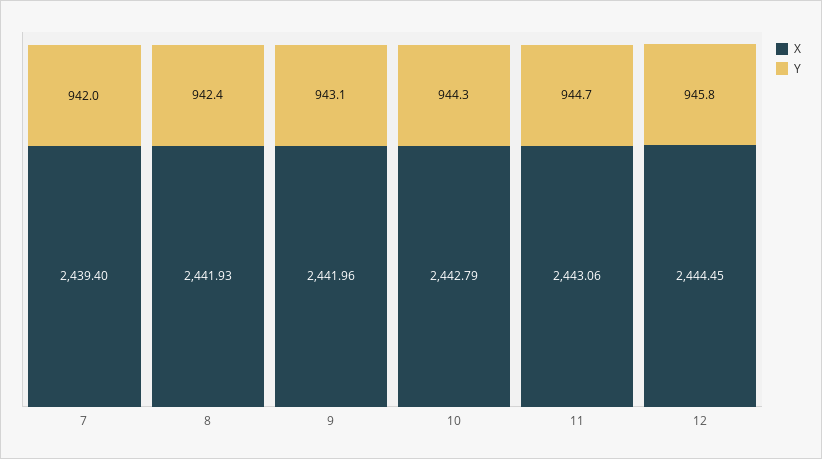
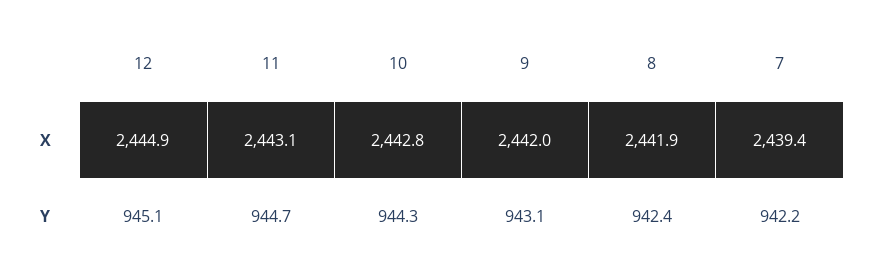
  {
    "X": {
      "7": 2439.4,
      "8": 2441.93,
      "9": 2441.96,
      "10": 2442.79,
      "11": 2443.06,
-     "12": 2444.45
+     "12": 2444.9
    },
    "Y": {
-     "7": 942,
+     "7": 942.2,
      "8": 942.4,
      "9": 943.1,
      "10": 944.3,
      "11": 944.7,
-     "12": 945.8
+     "12": 945.1
    }
  }

